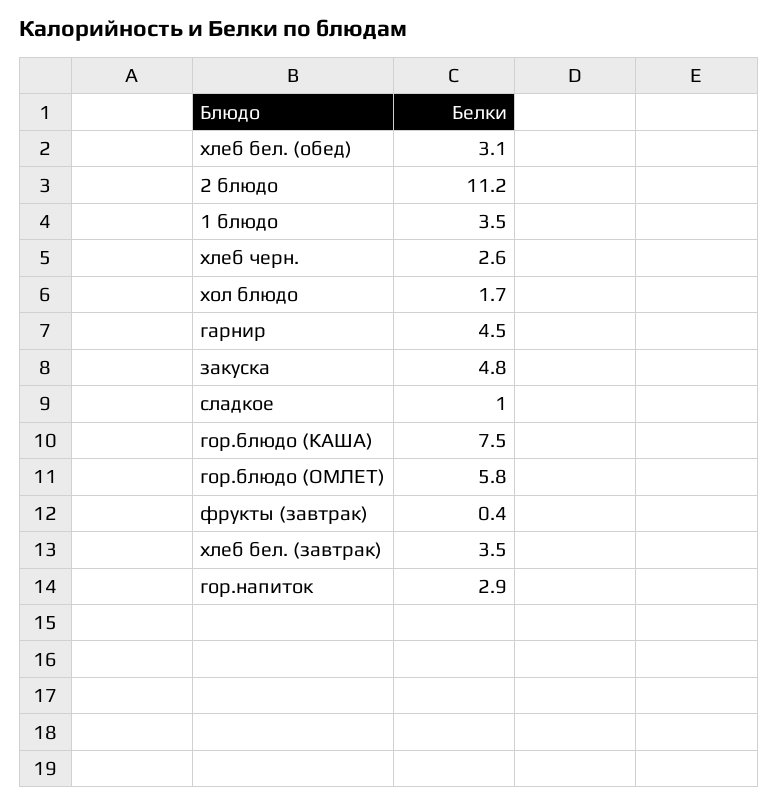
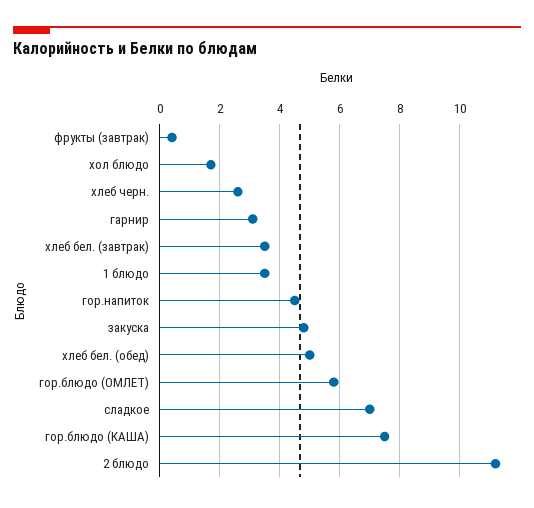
  {
-   "хлеб бел. (обед)": 3.1,
+   "хлеб бел. (обед)": 5,
    "2 блюдо": 11.2,
    "1 блюдо": 3.5,
    "хлеб черн.": 2.6,
    "хол блюдо": 1.7,
-   "гарнир": 4.5,
+   "гарнир": 3,
    "закуска": 4.8,
-   "сладкое": 1,
+   "сладкое": 7,
    "гор.блюдо (КАША)": 7.5,
    "гор.блюдо (ОМЛЕТ)": 5.8,
    "фрукты (завтрак)": 0.4,
    "хлеб бел. (завтрак)": 3.5,
-   "гор.напиток": 2.9
+   "гор.напиток": 4.5
  }

